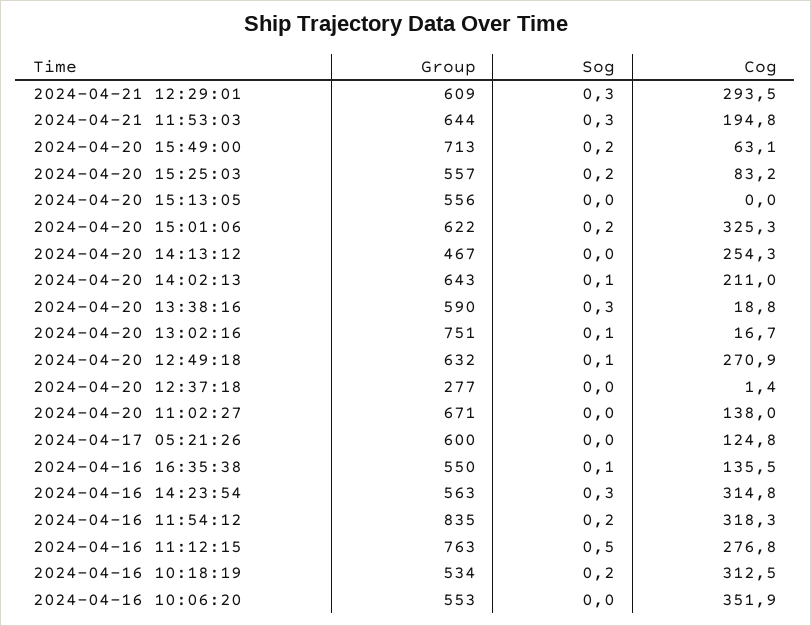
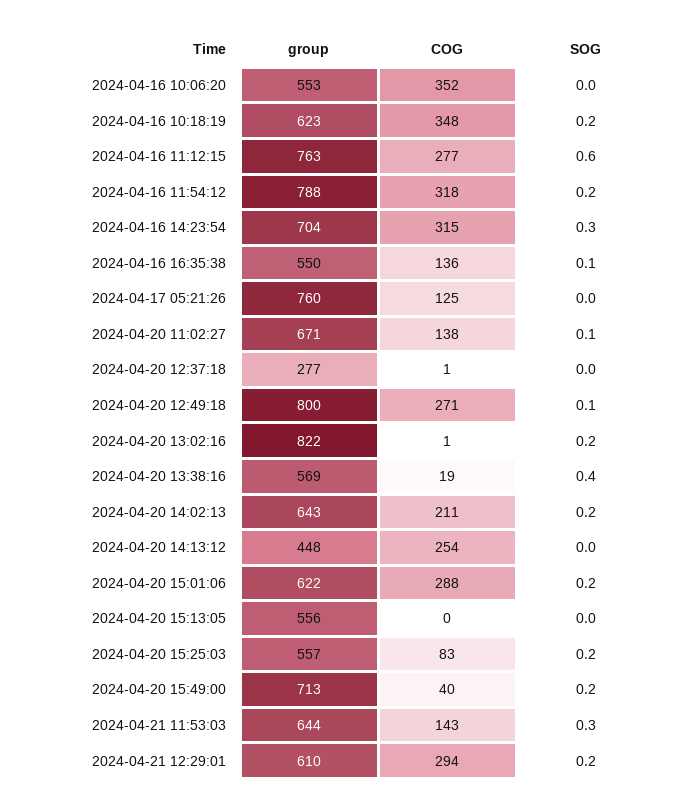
  {
    "Group": {
-     "2024-04-21 12:29:01": 609,
+     "2024-04-21 12:29:01": 610,
      "2024-04-21 11:53:03": 644,
      "2024-04-20 15:49:00": 713,
      "2024-04-20 15:25:03": 557,
      "2024-04-20 15:13:05": 556,
      "2024-04-20 15:01:06": 622,
-     "2024-04-20 14:13:12": 467,
+     "2024-04-20 14:13:12": 448,
      "2024-04-20 14:02:13": 643,
-     "2024-04-20 13:38:16": 590,
+     "2024-04-20 13:38:16": 569,
-     "2024-04-20 13:02:16": 751,
+     "2024-04-20 13:02:16": 822,
-     "2024-04-20 12:49:18": 632,
+     "2024-04-20 12:49:18": 800,
      "2024-04-20 12:37:18": 277,
      "2024-04-20 11:02:27": 671,
-     "2024-04-17 05:21:26": 600,
+     "2024-04-17 05:21:26": 760,
      "2024-04-16 16:35:38": 550,
-     "2024-04-16 14:23:54": 563,
+     "2024-04-16 14:23:54": 704,
-     "2024-04-16 11:54:12": 835,
+     "2024-04-16 11:54:12": 788,
      "2024-04-16 11:12:15": 763,
-     "2024-04-16 10:18:19": 534,
+     "2024-04-16 10:18:19": 623,
      "2024-04-16 10:06:20": 553
    },
    "Sog": {
-     "2024-04-21 12:29:01": 0.3,
+     "2024-04-21 12:29:01": 0.2,
      "2024-04-21 11:53:03": 0.3,
      "2024-04-20 15:49:00": 0.2,
      "2024-04-20 15:25:03": 0.2,
      "2024-04-20 15:13:05": 0,
      "2024-04-20 15:01:06": 0.2,
      "2024-04-20 14:13:12": 0,
-     "2024-04-20 14:02:13": 0.1,
+     "2024-04-20 14:02:13": 0.2,
-     "2024-04-20 13:38:16": 0.3,
+     "2024-04-20 13:38:16": 0.4,
-     "2024-04-20 13:02:16": 0.1,
+     "2024-04-20 13:02:16": 0.2,
      "2024-04-20 12:49:18": 0.1,
      "2024-04-20 12:37:18": 0,
-     "2024-04-20 11:02:27": 0,
+     "2024-04-20 11:02:27": 0.1,
      "2024-04-17 05:21:26": 0,
      "2024-04-16 16:35:38": 0.1,
      "2024-04-16 14:23:54": 0.3,
      "2024-04-16 11:54:12": 0.2,
-     "2024-04-16 11:12:15": 0.5,
+     "2024-04-16 11:12:15": 0.6,
      "2024-04-16 10:18:19": 0.2,
      "2024-04-16 10:06:20": 0
    },
    "Cog": {
      "2024-04-21 12:29:01": 293.5,
-     "2024-04-21 11:53:03": 194.8,
+     "2024-04-21 11:53:03": 143,
-     "2024-04-20 15:49:00": 63.1,
+     "2024-04-20 15:49:00": 40,
      "2024-04-20 15:25:03": 83.2,
      "2024-04-20 15:13:05": 0,
-     "2024-04-20 15:01:06": 325.3,
+     "2024-04-20 15:01:06": 288,
      "2024-04-20 14:13:12": 254.3,
      "2024-04-20 14:02:13": 211,
      "2024-04-20 13:38:16": 18.8,
-     "2024-04-20 13:02:16": 16.7,
+     "2024-04-20 13:02:16": 1,
      "2024-04-20 12:49:18": 270.9,
      "2024-04-20 12:37:18": 1.4,
      "2024-04-20 11:02:27": 138,
      "2024-04-17 05:21:26": 124.8,
      "2024-04-16 16:35:38": 135.5,
      "2024-04-16 14:23:54": 314.8,
      "2024-04-16 11:54:12": 318.3,
      "2024-04-16 11:12:15": 276.8,
-     "2024-04-16 10:18:19": 312.5,
+     "2024-04-16 10:18:19": 348,
      "2024-04-16 10:06:20": 351.9
    }
  }

